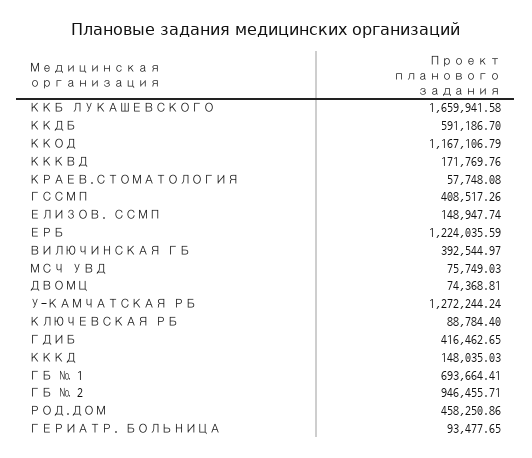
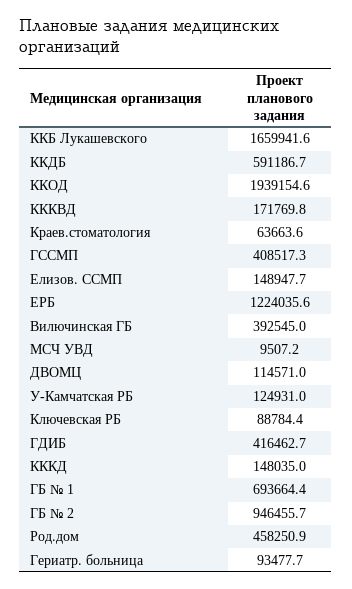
  {
    "ККБ ЛУКАШЕВСКОГО": 1659941.58,
    "ККДБ": 591186.7,
-   "ККОД": 1167106.79,
+   "ККОД": 1939154.6,
    "КККВД": 171769.76,
-   "КРАЕВ.СТОМАТОЛОГИЯ": 57748.08,
+   "КРАЕВ.СТОМАТОЛОГИЯ": 63663.6,
    "ГССМП": 408517.26,
    "ЕЛИЗОВ. ССМП": 148947.74,
    "ЕРБ": 1224035.59,
    "ВИЛЮЧИНСКАЯ ГБ": 392544.97,
-   "МСЧ УВД": 75749.03,
+   "МСЧ УВД": 9507.2,
-   "ДВОМЦ": 74368.81,
+   "ДВОМЦ": 114571,
-   "У-КАМЧАТСКАЯ РБ": 1272244.24,
+   "У-КАМЧАТСКАЯ РБ": 124931,
    "КЛЮЧЕВСКАЯ РБ": 88784.4,
    "ГДИБ": 416462.65,
    "КККД": 148035.03,
    "ГБ № 1": 693664.41,
    "ГБ № 2": 946455.71,
    "РОД.ДОМ": 458250.86,
    "ГЕРИАТР. БОЛЬНИЦА": 93477.65
  }

